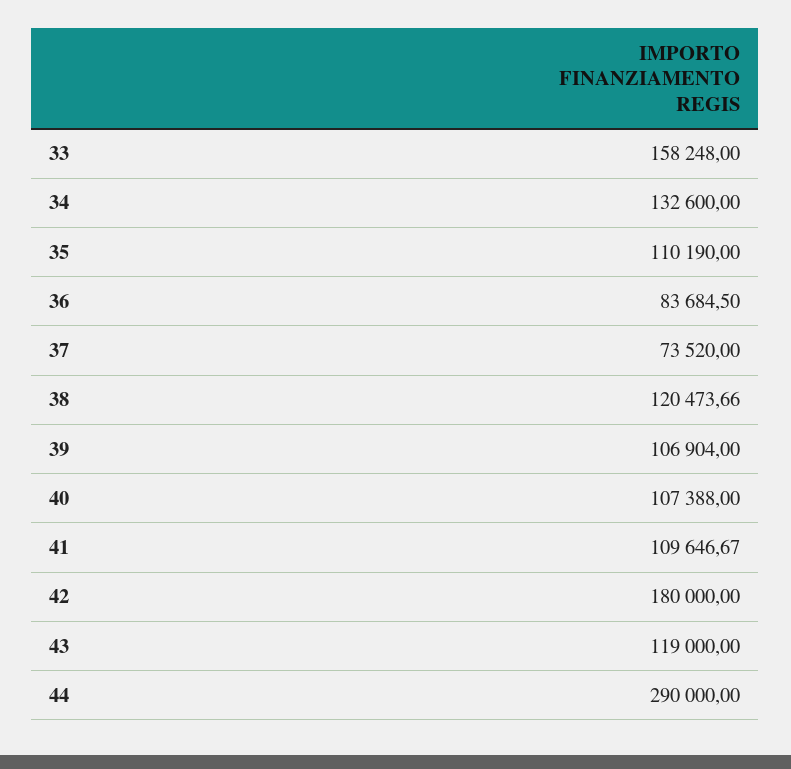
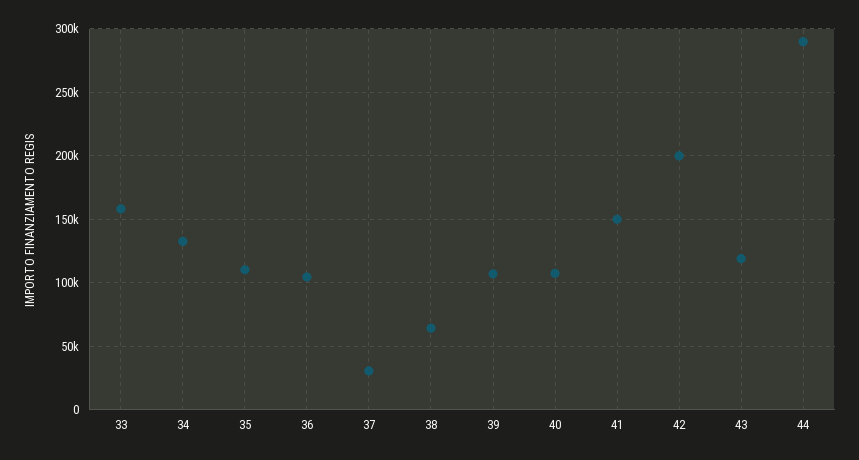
  {
    "33": 158248,
    "34": 132600,
    "35": 110190,
-   "36": 83684.5,
+   "36": 105000,
-   "37": 73520,
+   "37": 30000,
-   "38": 120473.66,
+   "38": 65000,
    "39": 106904,
    "40": 107388,
-   "41": 109646.67,
+   "41": 150000,
-   "42": 180000,
+   "42": 200000,
    "43": 119000,
    "44": 290000
  }

